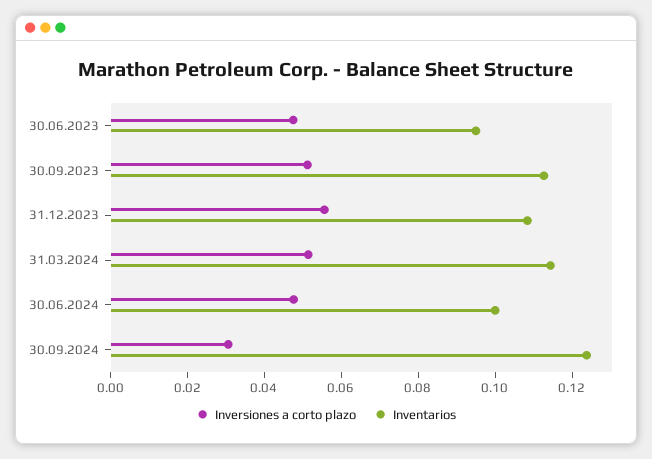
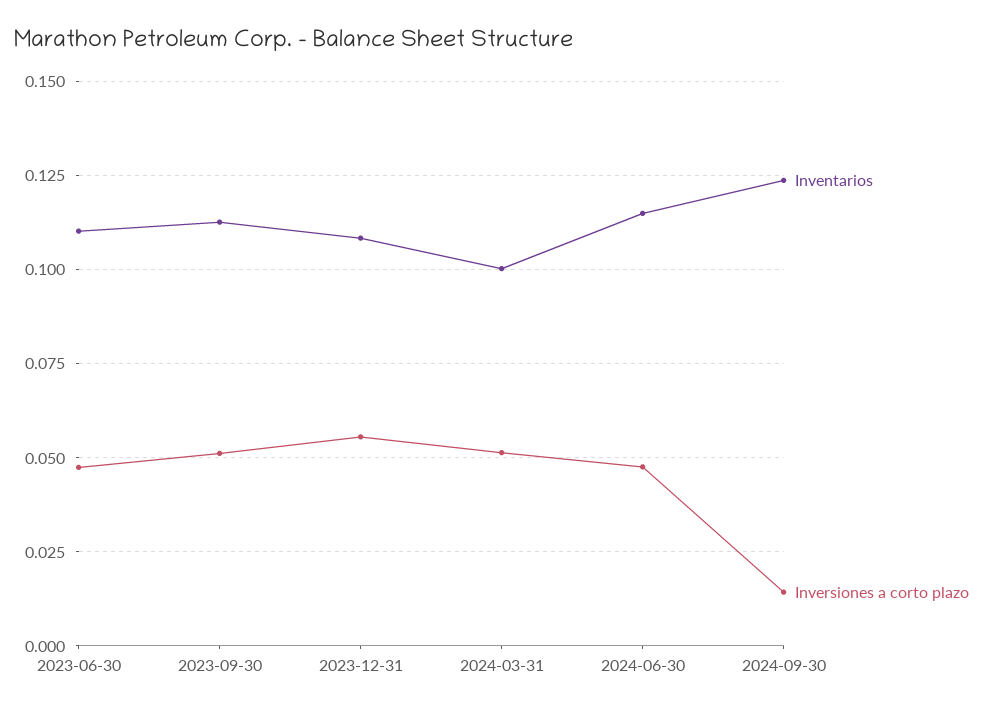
  {
    "Inversiones a corto plazo": {
      "30.06.2023": 0.0475,
      "30.09.2023": 0.05,
      "31.12.2023": 0.055,
      "31.03.2024": 0.0525,
      "30.06.2024": 0.0475,
-     "30.09.2024": 0.03
+     "30.09.2024": 0.015
    },
    "Inventarios": {
-     "30.06.2023": 0.095,
+     "30.06.2023": 0.11,
      "30.09.2023": 0.1125,
      "31.12.2023": 0.1075,
-     "31.03.2024": 0.115,
+     "31.03.2024": 0.1,
-     "30.06.2024": 0.1,
+     "30.06.2024": 0.115,
      "30.09.2024": 0.125
    }
  }

